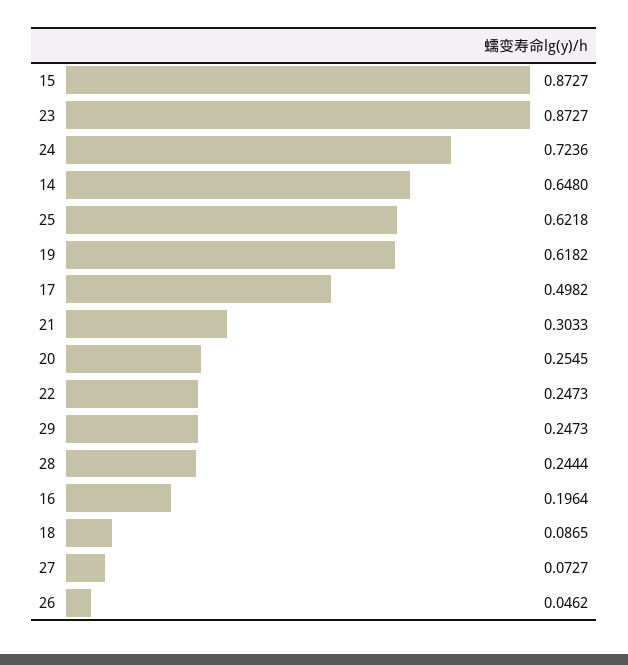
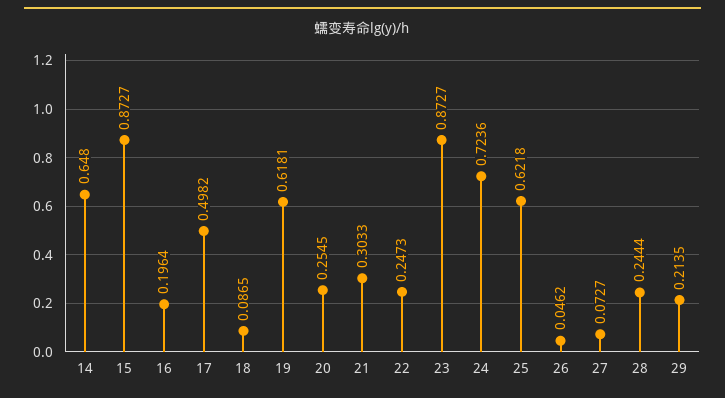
  {
    "15": 0.8727,
    "23": 0.8727,
    "24": 0.7236,
    "14": 0.648,
    "25": 0.6218,
-   "19": 0.6182,
+   "19": 0.6181,
    "17": 0.4982,
    "21": 0.3033,
    "20": 0.2545,
    "22": 0.2473,
-   "29": 0.2473,
+   "29": 0.2135,
    "28": 0.2444,
    "16": 0.1964,
    "18": 0.0865,
    "27": 0.0727,
    "26": 0.0462
  }

